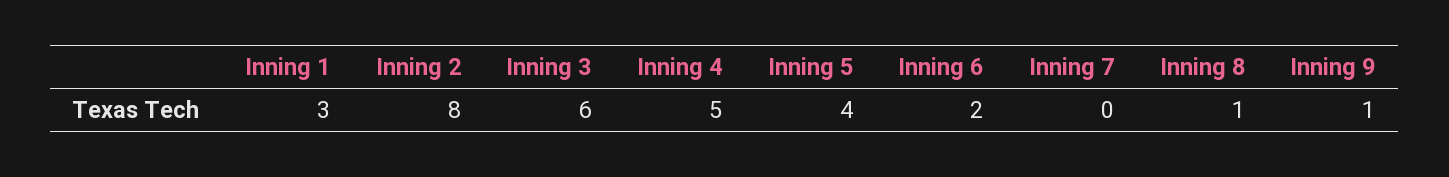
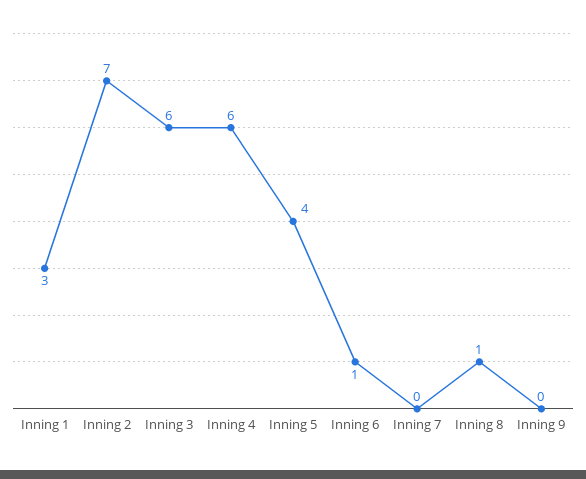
  {
    "Inning 1": 3,
-   "Inning 2": 8,
+   "Inning 2": 7,
    "Inning 3": 6,
-   "Inning 4": 5,
+   "Inning 4": 6,
    "Inning 5": 4,
-   "Inning 6": 2,
+   "Inning 6": 1,
    "Inning 7": 0,
    "Inning 8": 1,
-   "Inning 9": 1
+   "Inning 9": 0
  }

